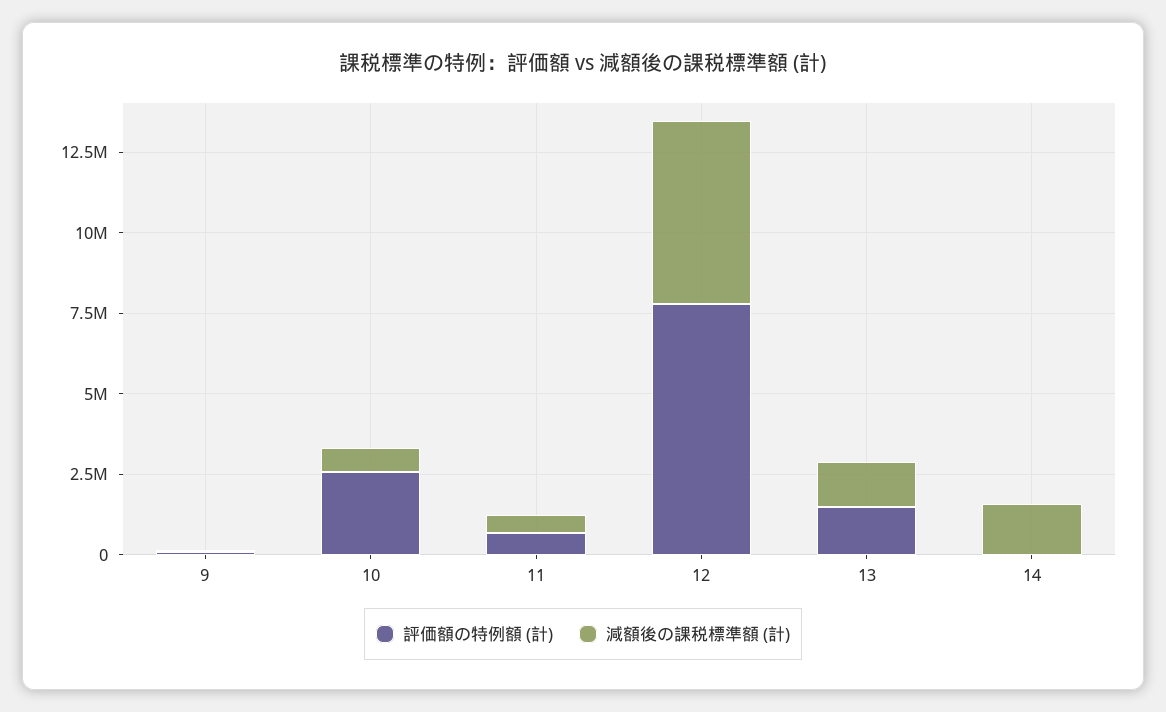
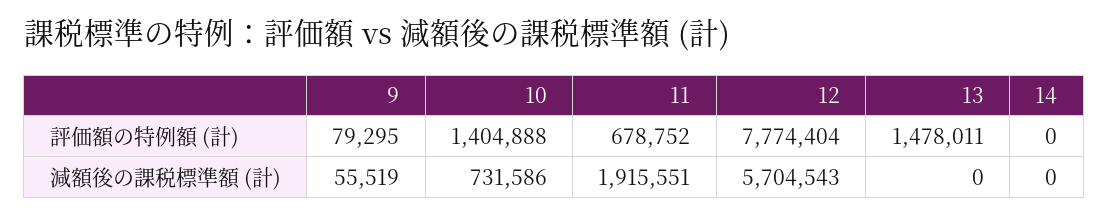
  {
    "評価額の特例額 (計)": {
      "9": 79295,
-     "10": 2500000,
+     "10": 1404888,
      "11": 678752,
      "12": 7774404,
      "13": 1478011,
      "14": 0
    },
    "減額後の課税標準額 (計)": {
      "9": 55519,
      "10": 731586,
-     "11": 500000,
+     "11": 1915551,
      "12": 5704543,
-     "13": 1500000,
+     "13": 0,
-     "14": 1500000
+     "14": 0
    }
  }

